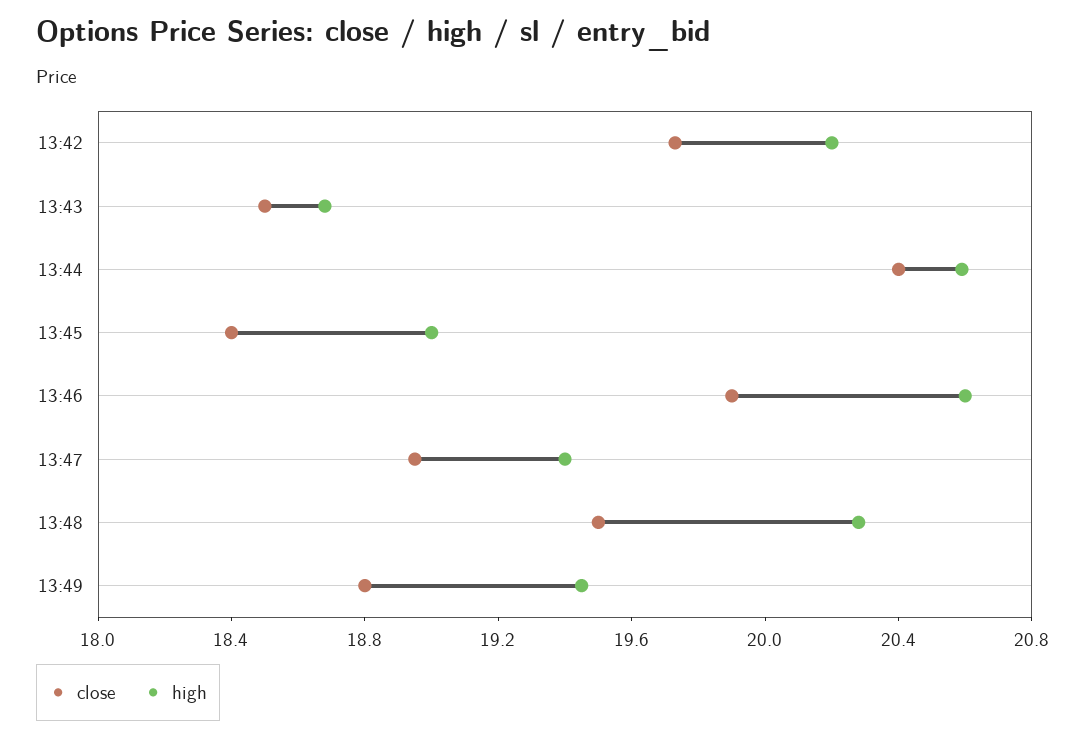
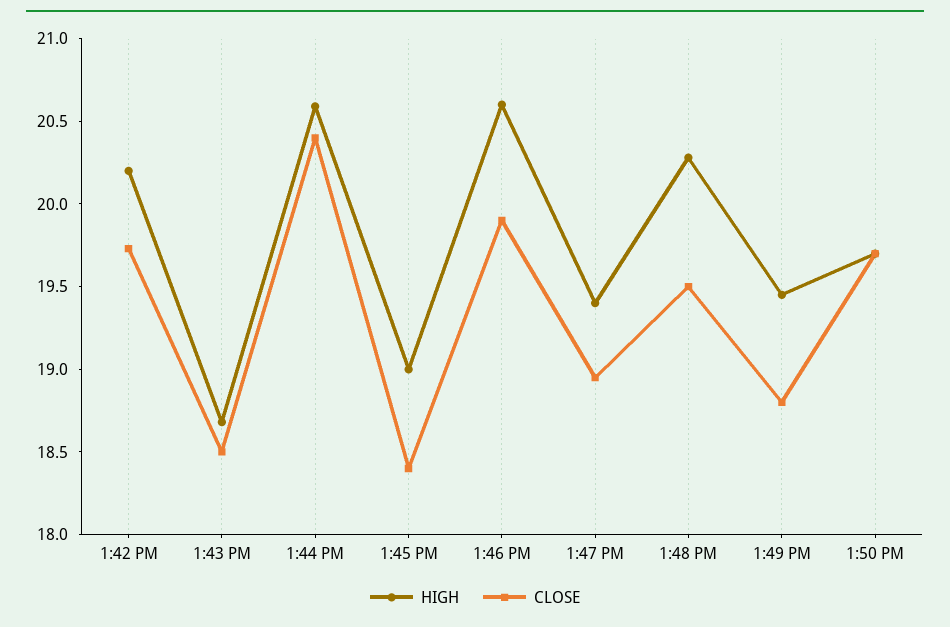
  {
    "close": {
      "13:42": 19.7,
      "13:43": 18.5,
      "13:44": 20.4,
      "13:45": 18.4,
      "13:46": 19.9,
      "13:47": 19,
      "13:48": 19.5,
-     "13:49": 18.8
+     "13:49": 18.8,
+     "1:50 PM": 19.7
    },
    "high": {
      "13:42": 20.2,
      "13:43": 18.7,
      "13:44": 20.6,
      "13:45": 19,
      "13:46": 20.6,
      "13:47": 19.4,
      "13:48": 20.3,
-     "13:49": 19.5
+     "13:49": 19.5,
+     "1:50 PM": 19.7
    }
  }

